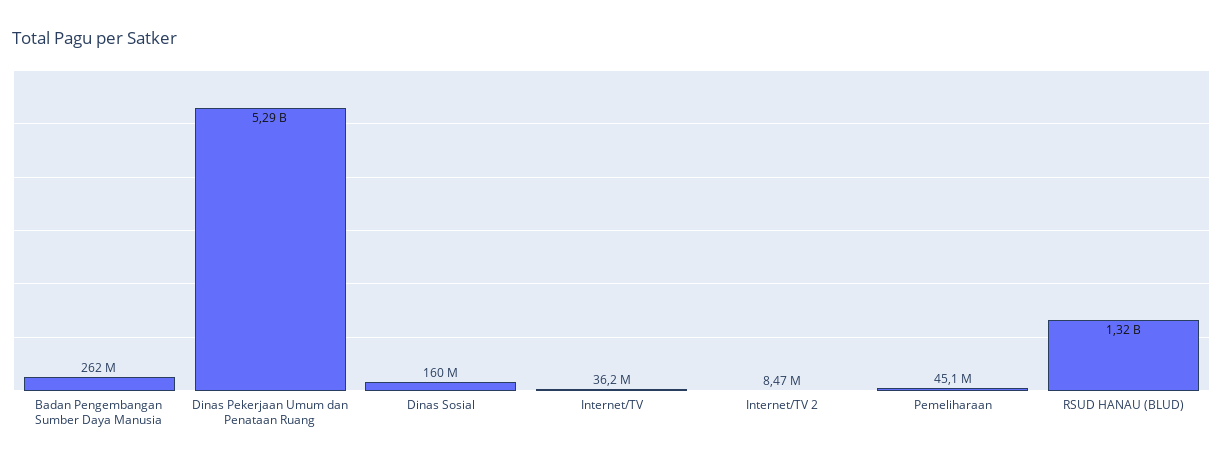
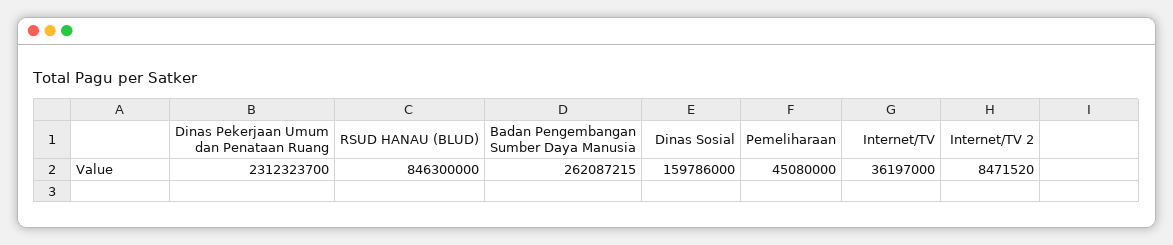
  {
    "Badan Pengembangan Sumber Daya Manusia": 262087215,
-   "Dinas Pekerjaan Umum dan Penataan Ruang": 5290000000,
+   "Dinas Pekerjaan Umum dan Penataan Ruang": 2312323700,
    "Dinas Sosial": 159786000,
    "Internet/TV": 36197000,
    "Internet/TV 2": 8471520,
    "Pemeliharaan": 45080000,
-   "RSUD HANAU (BLUD)": 1320000000
+   "RSUD HANAU (BLUD)": 846300000
  }

